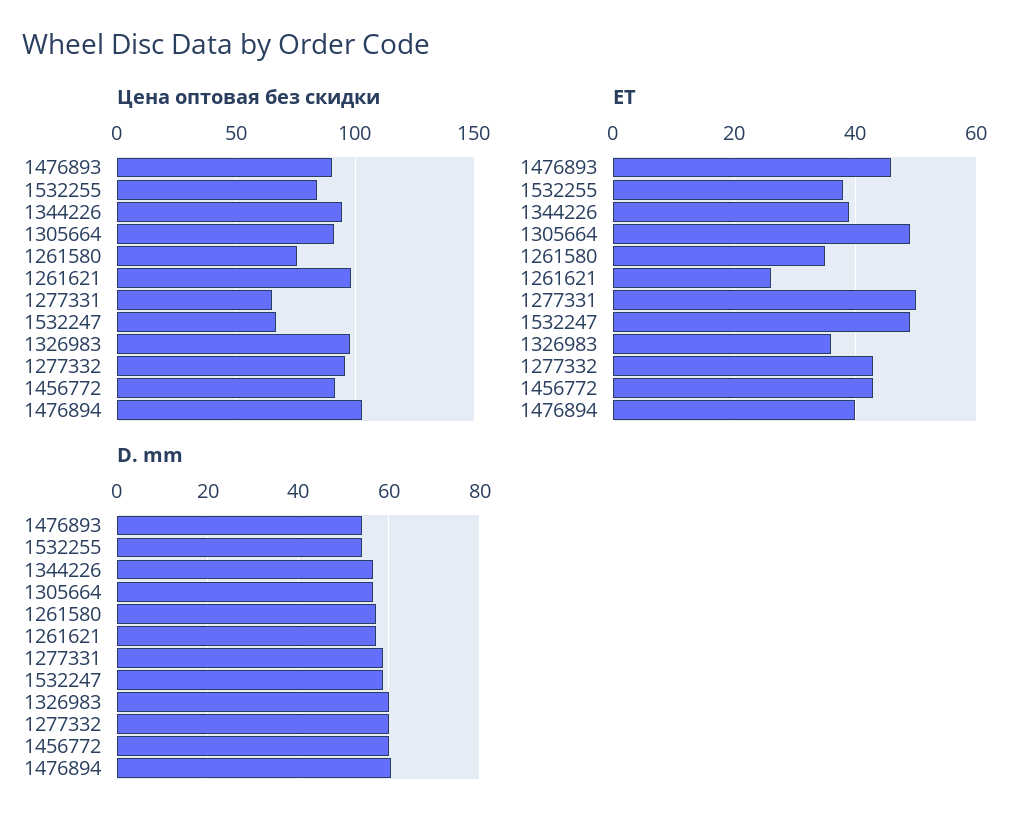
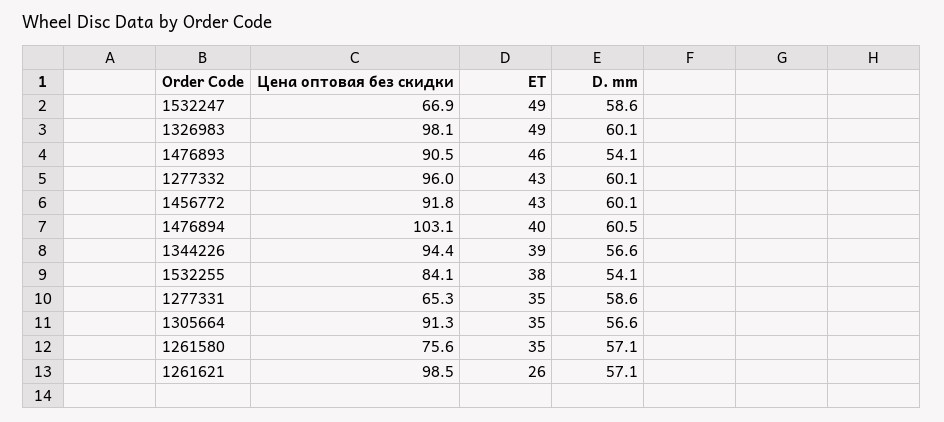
  {
    "Цена оптовая без скидки": {
      "1476893": 90.5,
      "1532255": 84.1,
      "1344226": 94.4,
      "1305664": 91.3,
      "1261580": 75.6,
      "1261621": 98.5,
      "1277331": 65.3,
      "1532247": 66.9,
      "1326983": 98.1,
      "1277332": 96,
      "1456772": 91.8,
      "1476894": 103.1
    },
    "ET": {
      "1476893": 46,
      "1532255": 38,
      "1344226": 39,
-     "1305664": 50,
+     "1305664": 35,
      "1261580": 35,
      "1261621": 26,
-     "1277331": 50,
+     "1277331": 35,
      "1532247": 49,
-     "1326983": 35,
+     "1326983": 49,
      "1277332": 43,
      "1456772": 43,
      "1476894": 40
    },
    "D. mm": {
      "1476893": 54.1,
      "1532255": 54.1,
      "1344226": 56.6,
      "1305664": 56.6,
      "1261580": 57.1,
      "1261621": 57.1,
      "1277331": 58.6,
      "1532247": 58.6,
      "1326983": 60.1,
      "1277332": 60.1,
      "1456772": 60.1,
      "1476894": 60.5
    }
  }

